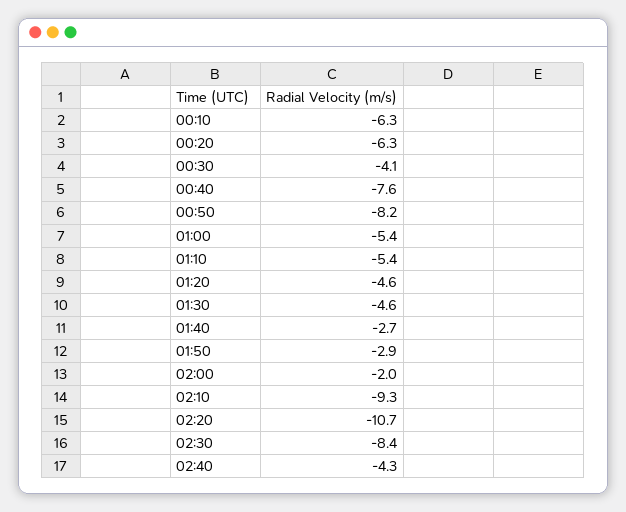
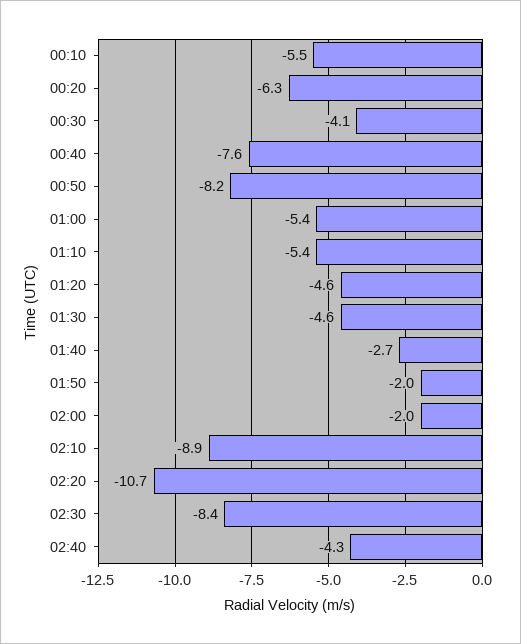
  {
-   "00:10": -6.3,
+   "00:10": -5.5,
    "00:20": -6.3,
    "00:30": -4.1,
    "00:40": -7.6,
    "00:50": -8.2,
    "01:00": -5.4,
    "01:10": -5.4,
    "01:20": -4.6,
    "01:30": -4.6,
    "01:40": -2.7,
-   "01:50": -2.9,
+   "01:50": -2,
    "02:00": -2,
-   "02:10": -9.3,
+   "02:10": -8.9,
    "02:20": -10.7,
    "02:30": -8.4,
    "02:40": -4.3
  }

